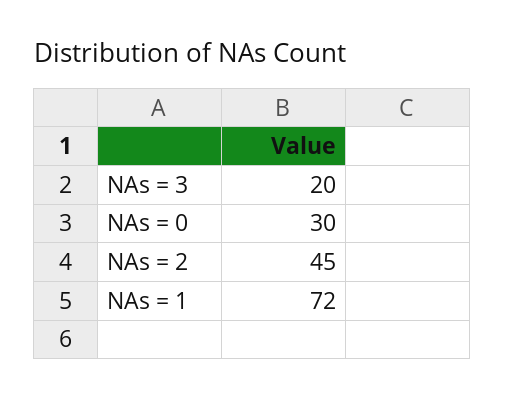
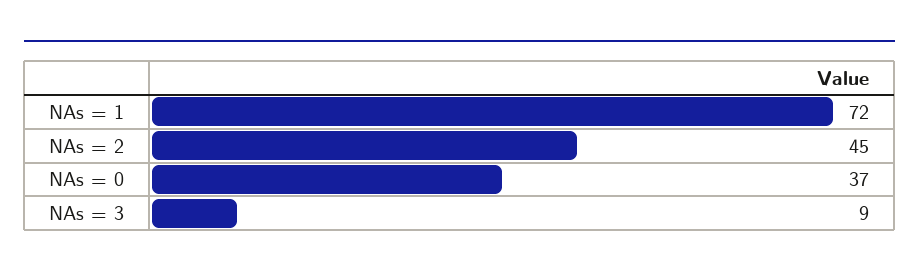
  {
-   "NAs = 3": 20,
+   "NAs = 3": 9,
-   "NAs = 0": 30,
+   "NAs = 0": 37,
    "NAs = 2": 45,
    "NAs = 1": 72
  }

